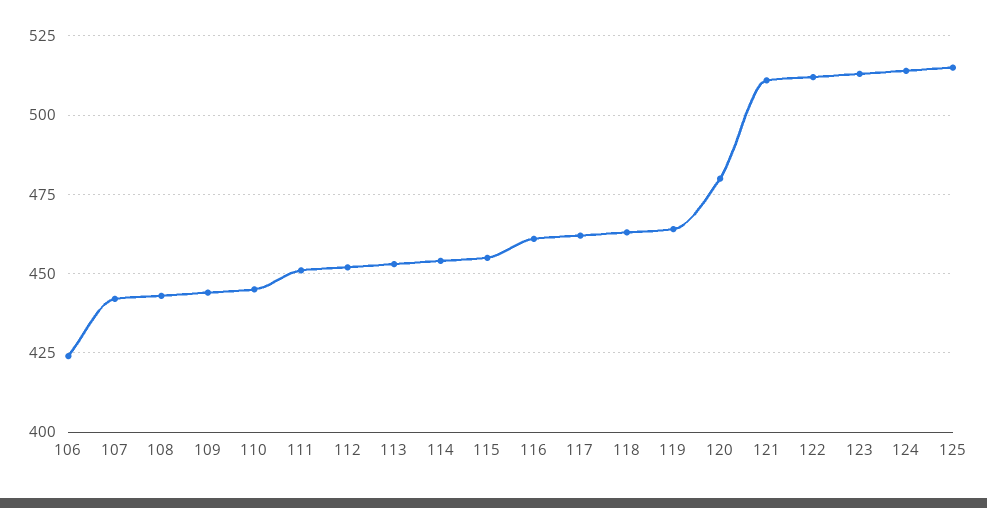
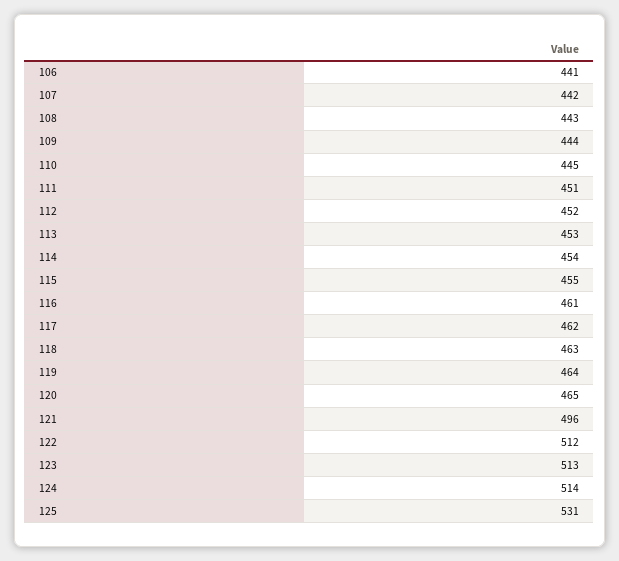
  {
-   "106": 425,
+   "106": 441,
    "107": 442,
    "108": 443,
    "109": 444,
    "110": 445,
    "111": 451,
    "112": 452,
    "113": 453,
    "114": 454,
    "115": 455,
    "116": 461,
    "117": 462,
    "118": 463,
    "119": 464,
-   "120": 480,
+   "120": 465,
-   "121": 510,
+   "121": 496,
    "122": 512,
    "123": 513,
    "124": 514,
-   "125": 515
+   "125": 531
  }

